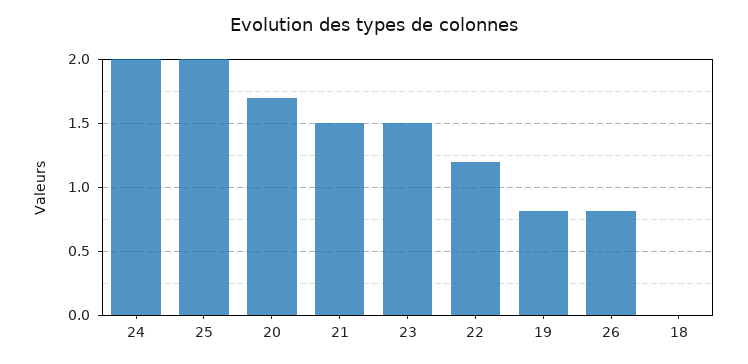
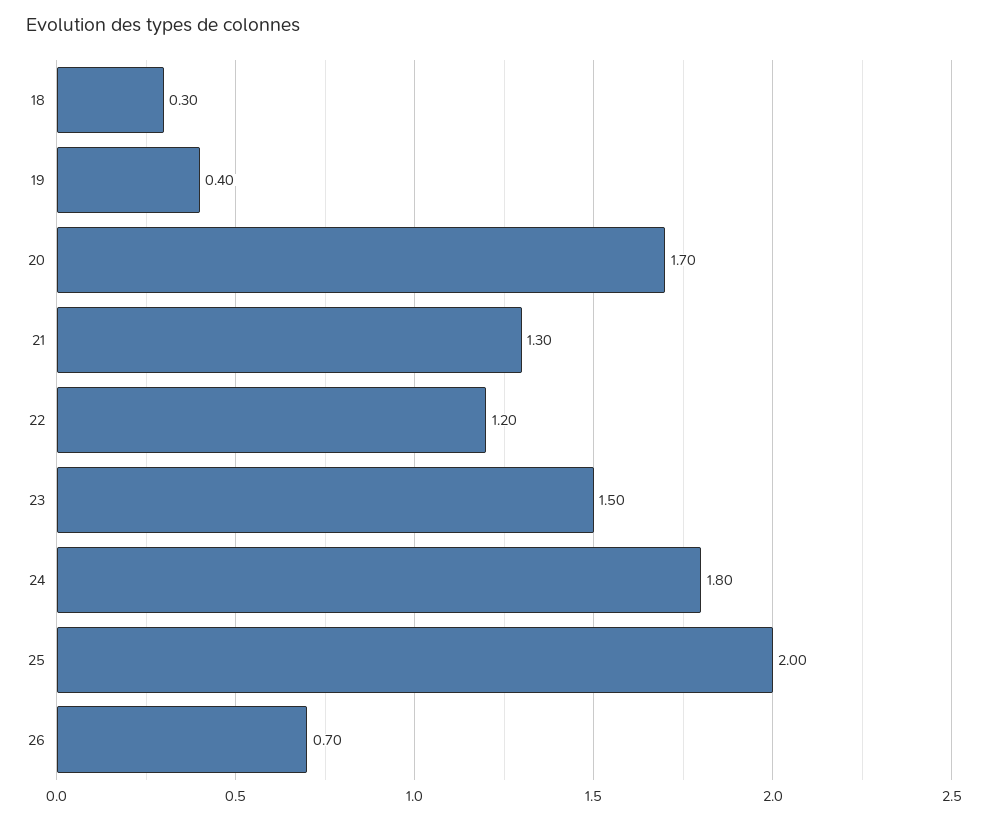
  {
-   "24": 2,
+   "24": 1.8,
    "25": 2,
    "20": 1.7,
-   "21": 1.5,
+   "21": 1.3,
    "23": 1.5,
    "22": 1.2,
-   "19": 0.8,
+   "19": 0.4,
-   "26": 0.8,
+   "26": 0.7,
-   "18": 0
+   "18": 0.3
  }

